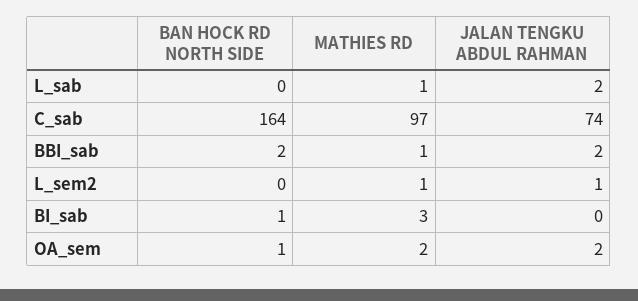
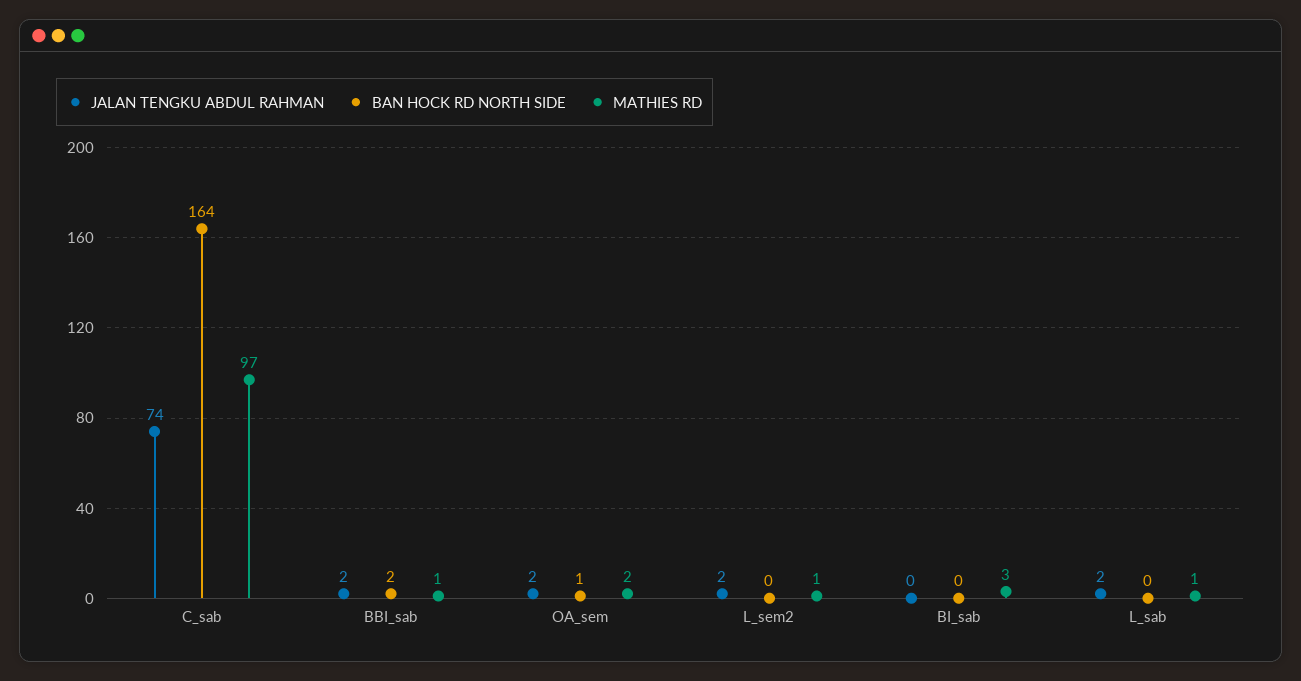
  {
    "BAN HOCK RD NORTH SIDE": {
      "L_sab": 0,
      "C_sab": 164,
      "BBI_sab": 2,
      "L_sem2": 0,
-     "BI_sab": 1,
+     "BI_sab": 0,
      "OA_sem": 1
    },
    "MATHIES RD": {
      "L_sab": 1,
      "C_sab": 97,
      "BBI_sab": 1,
      "L_sem2": 1,
      "BI_sab": 3,
      "OA_sem": 2
    },
    "JALAN TENGKU ABDUL RAHMAN": {
      "L_sab": 2,
      "C_sab": 74,
      "BBI_sab": 2,
-     "L_sem2": 1,
+     "L_sem2": 2,
      "BI_sab": 0,
      "OA_sem": 2
    }
  }

